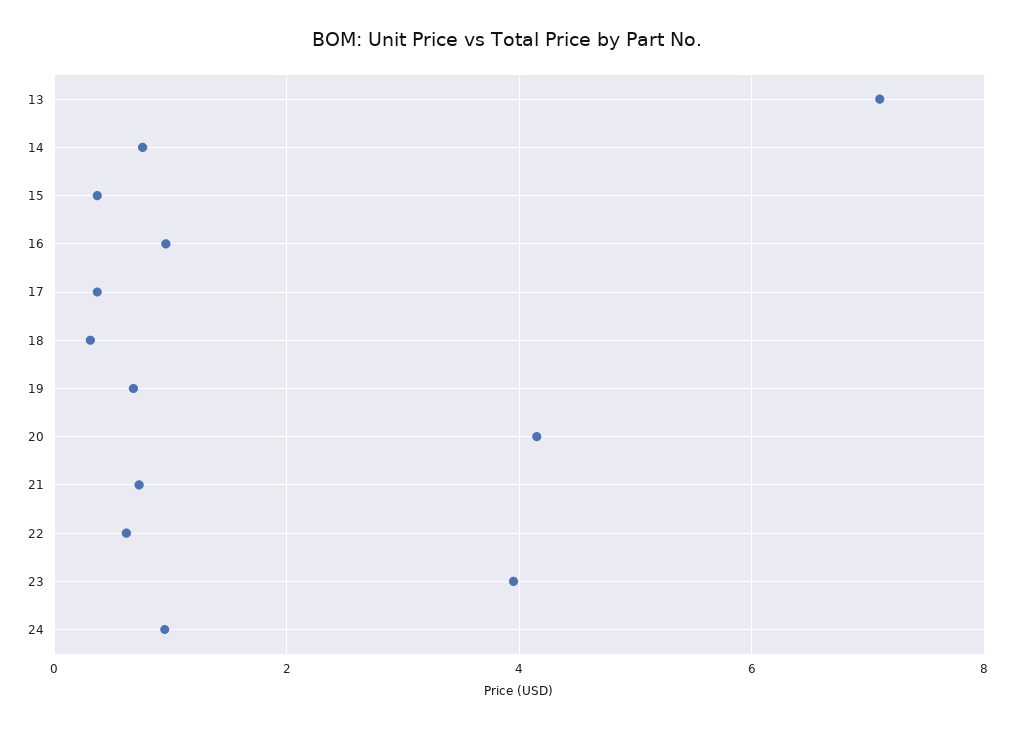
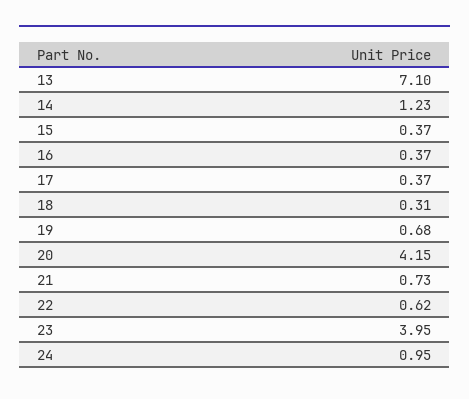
  {
    "13": 7.1,
-   "14": 0.8,
+   "14": 1.23,
    "15": 0.37,
-   "16": 1,
+   "16": 0.37,
    "17": 0.37,
    "18": 0.31,
    "19": 0.68,
    "20": 4.15,
    "21": 0.73,
    "22": 0.62,
    "23": 3.95,
    "24": 0.95
  }

